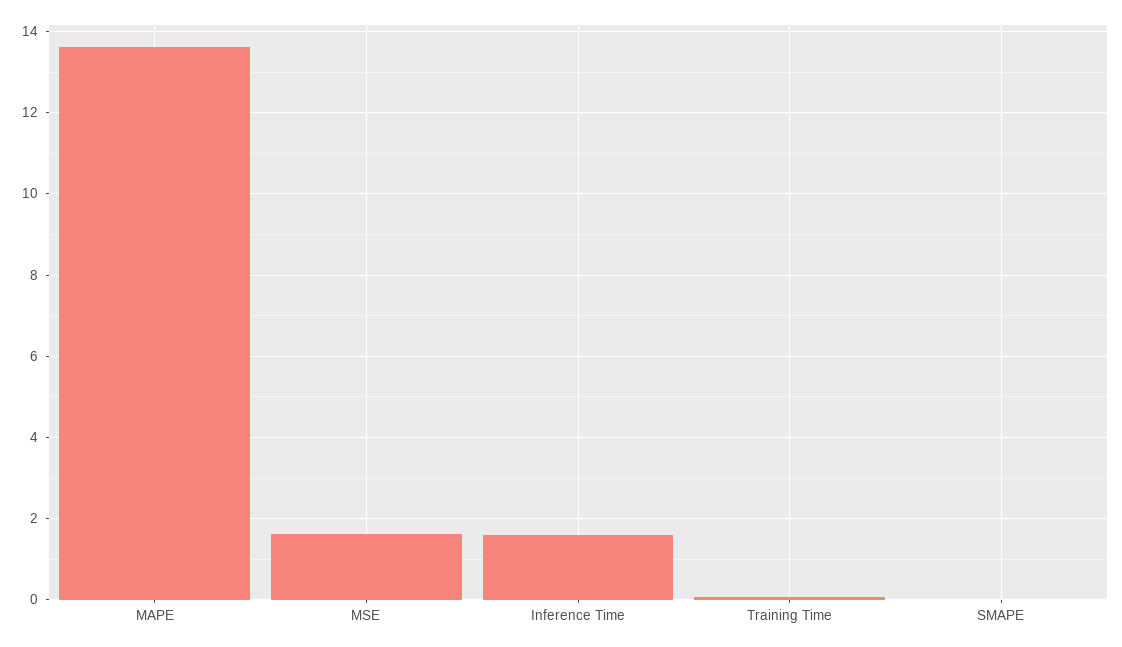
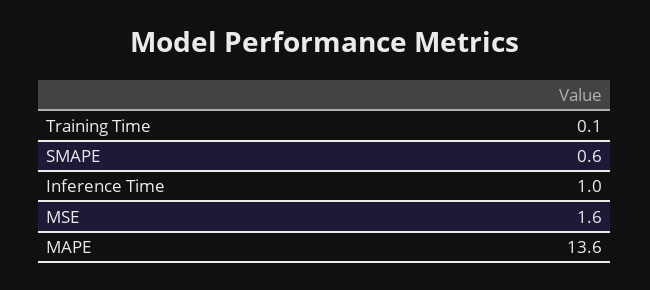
  {
    "MAPE": 13.6,
    "MSE": 1.6,
-   "Inference Time": 1.6,
+   "Inference Time": 1,
    "Training Time": 0.1,
-   "SMAPE": 0
+   "SMAPE": 0.6
  }

